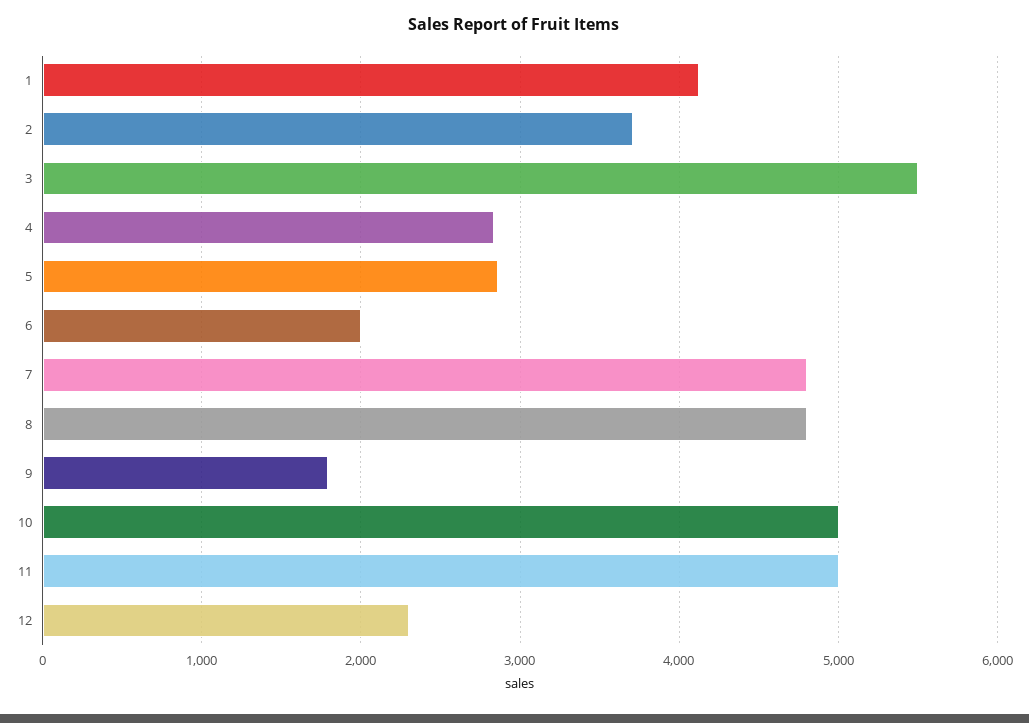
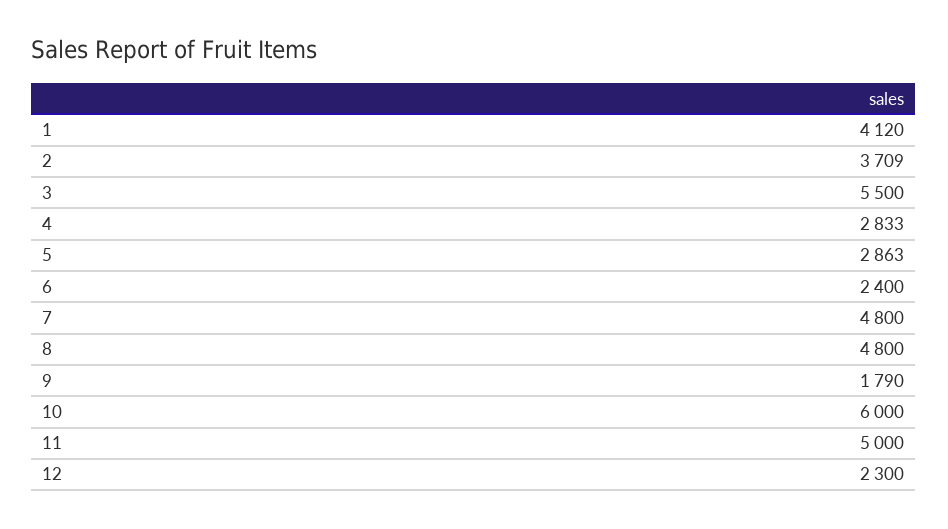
  {
    "1": 4120,
    "2": 3709,
    "3": 5500,
    "4": 2833,
    "5": 2863,
-   "6": 2000,
+   "6": 2400,
    "7": 4800,
    "8": 4800,
    "9": 1790,
-   "10": 5000,
+   "10": 6000,
    "11": 5000,
    "12": 2300
  }

